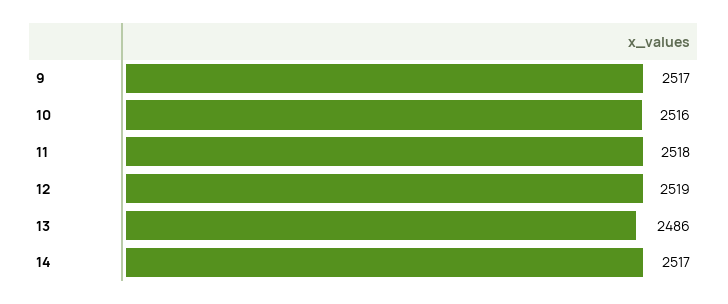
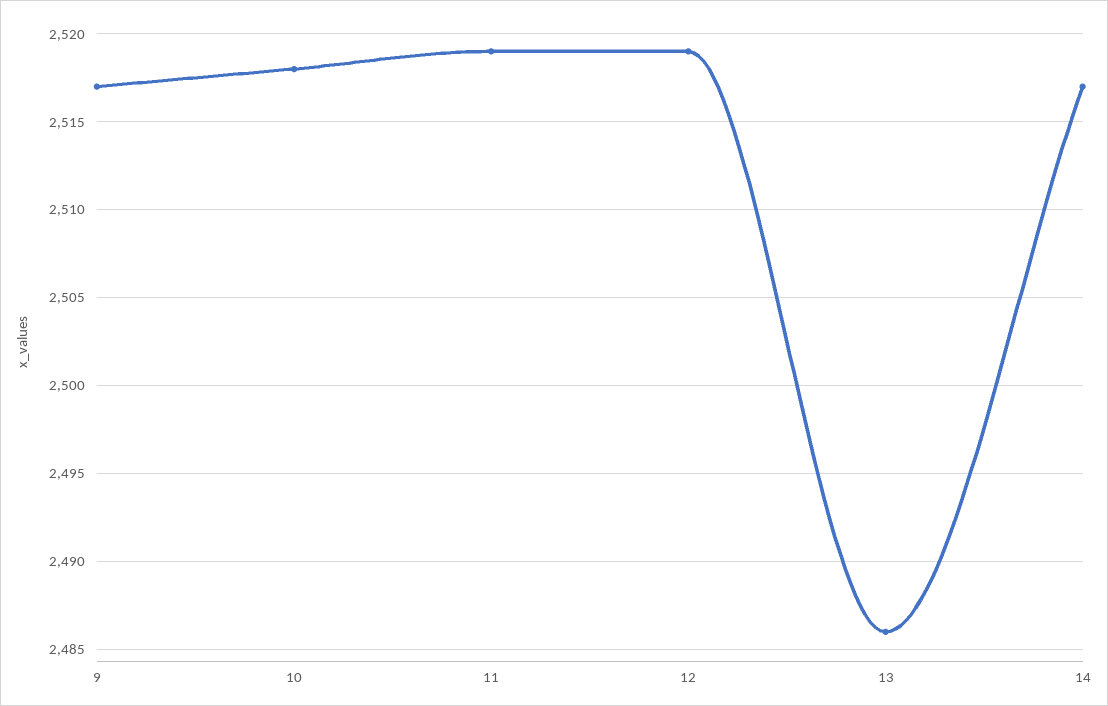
  {
    "9": 2517,
-   "10": 2516,
+   "10": 2518,
-   "11": 2518,
+   "11": 2519,
    "12": 2519,
    "13": 2486,
    "14": 2517
  }

